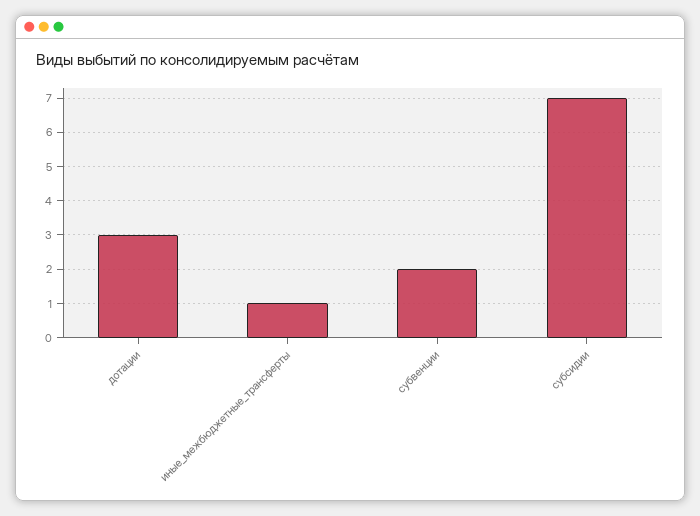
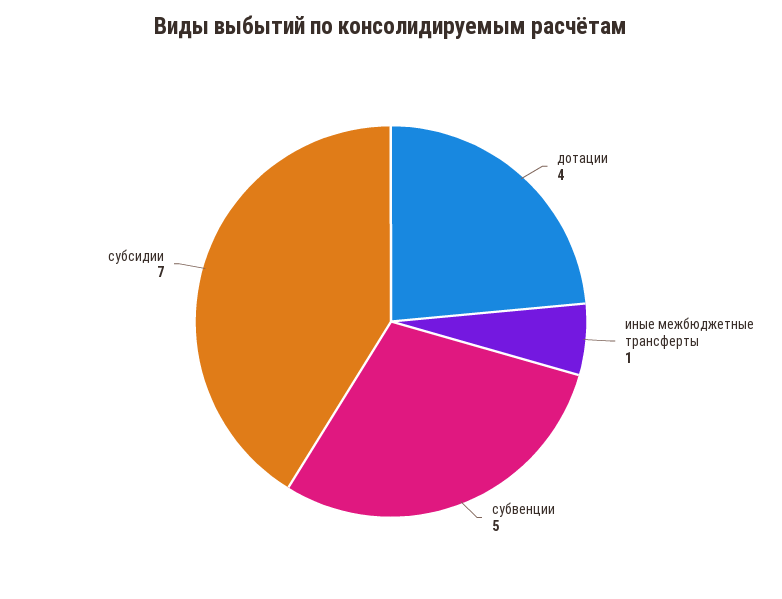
  {
-   "дотации": 3,
+   "дотации": 4,
    "иные_межбюджетные_трансферты": 1,
-   "субвенции": 2,
+   "субвенции": 5,
    "субсидии": 7
  }

